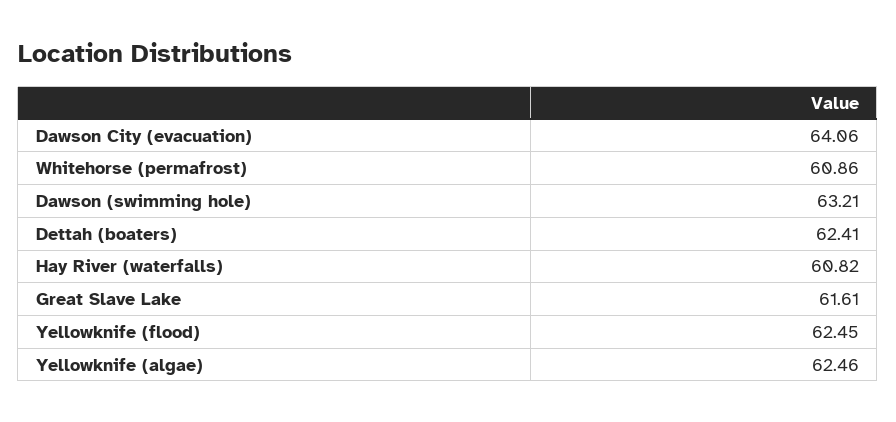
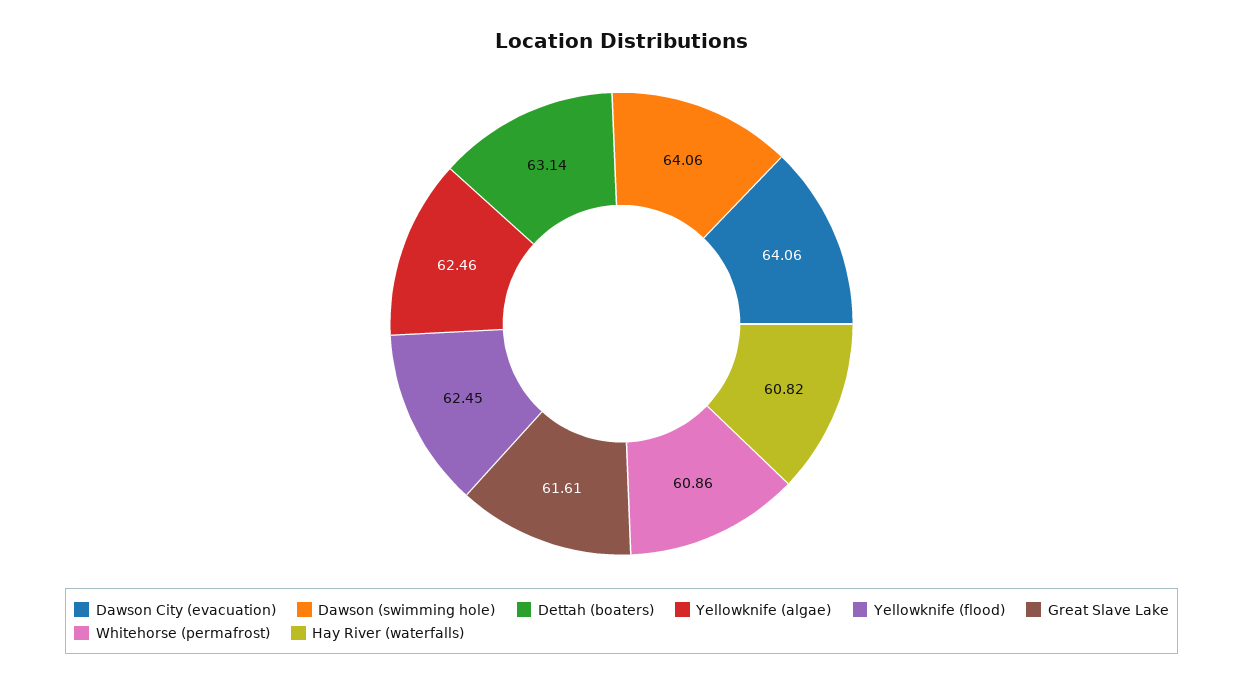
  {
    "Dawson City (evacuation)": 64.06,
    "Whitehorse (permafrost)": 60.86,
-   "Dawson (swimming hole)": 63.21,
+   "Dawson (swimming hole)": 64.06,
-   "Dettah (boaters)": 62.41,
+   "Dettah (boaters)": 63.14,
    "Hay River (waterfalls)": 60.82,
    "Great Slave Lake": 61.61,
    "Yellowknife (flood)": 62.45,
    "Yellowknife (algae)": 62.46
  }

